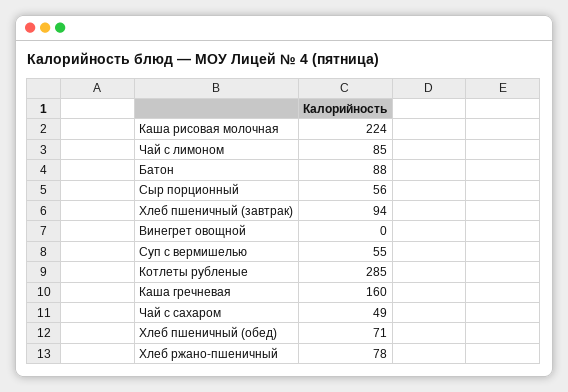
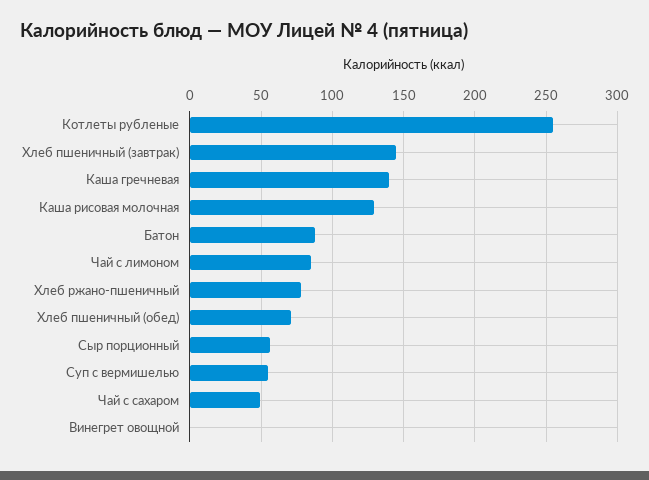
  {
-   "Каша рисовая молочная": 224,
+   "Каша рисовая молочная": 130,
    "Чай с лимоном": 85,
    "Батон": 88,
    "Сыр порционный": 56,
-   "Хлеб пшеничный (завтрак)": 94,
+   "Хлеб пшеничный (завтрак)": 145,
    "Винегрет овощной": 0,
    "Суп с вермишелью": 55,
-   "Котлеты рубленые": 285,
+   "Котлеты рубленые": 255,
-   "Каша гречневая": 160,
+   "Каша гречневая": 140,
    "Чай с сахаром": 49,
    "Хлеб пшеничный (обед)": 71,
    "Хлеб ржано-пшеничный": 78
  }

